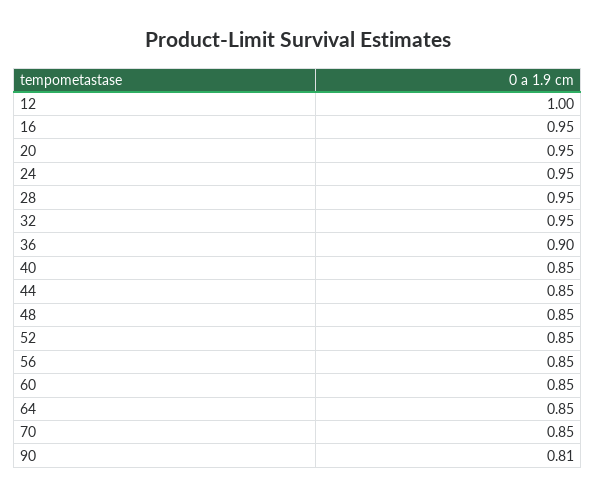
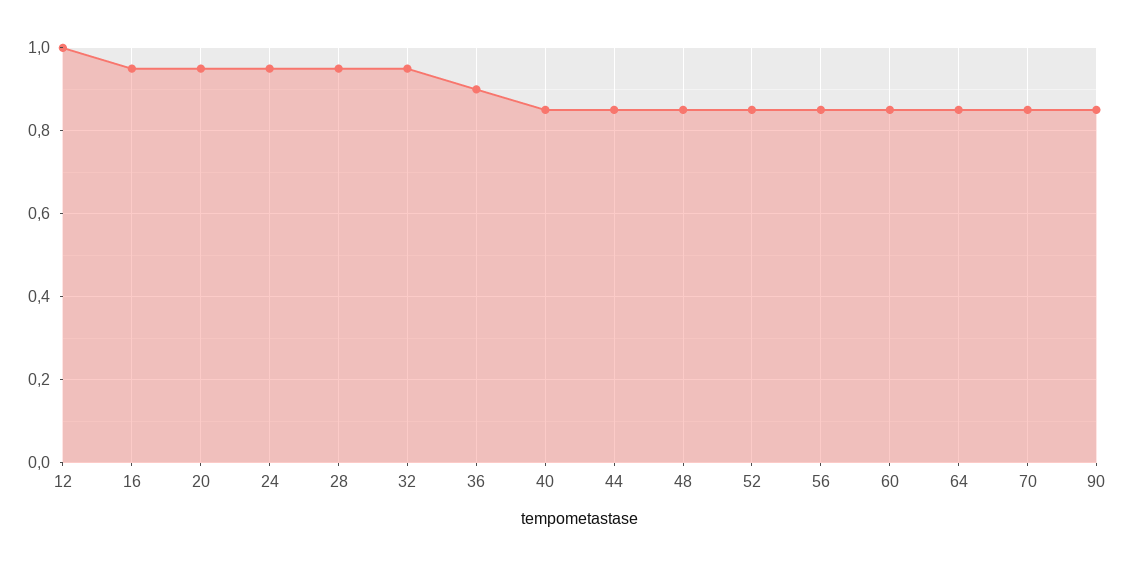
  {
    "12": 1,
    "16": 0.95,
    "20": 0.95,
    "24": 0.95,
    "28": 0.95,
    "32": 0.95,
    "36": 0.9,
    "40": 0.85,
    "44": 0.85,
    "48": 0.85,
    "52": 0.85,
    "56": 0.85,
    "60": 0.85,
    "64": 0.85,
    "70": 0.85,
-   "90": 0.81
+   "90": 0.85
  }

